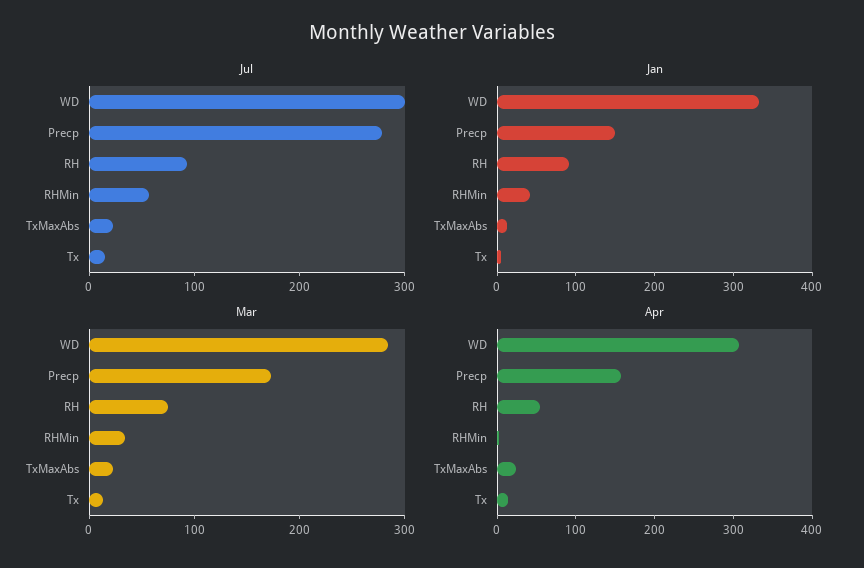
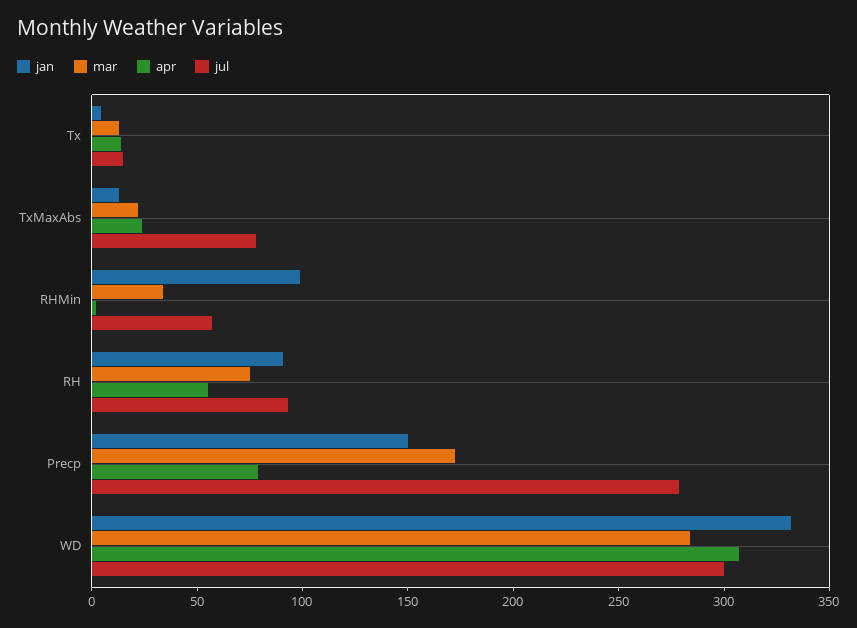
  {
    "Jul": {
      "WD": 300,
      "Precp": 280,
      "RH": 90,
      "RHMin": 60,
-     "TxMaxAbs": 20,
+     "TxMaxAbs": 80,
      "Tx": 10
    },
    "Jan": {
      "WD": 330,
      "Precp": 150,
      "RH": 90,
-     "RHMin": 40,
+     "RHMin": 100,
      "TxMaxAbs": 10,
      "Tx": 0
    },
    "Mar": {
      "WD": 280,
      "Precp": 170,
      "RH": 80,
      "RHMin": 30,
      "TxMaxAbs": 20,
      "Tx": 10
    },
    "Apr": {
      "WD": 310,
-     "Precp": 160,
+     "Precp": 80,
      "RH": 60,
      "RHMin": 0,
      "TxMaxAbs": 20,
      "Tx": 10
    }
  }

